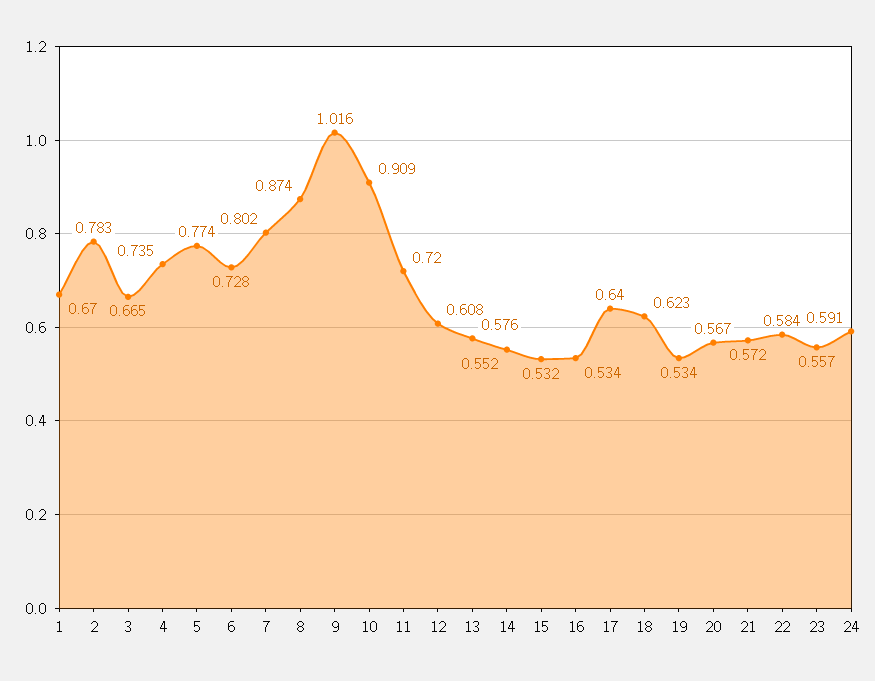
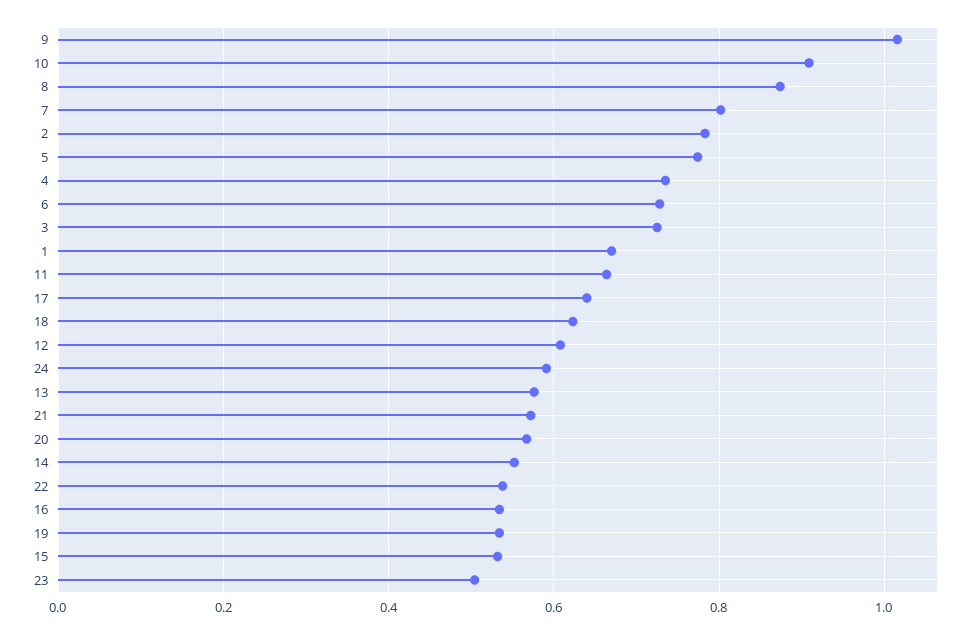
  {
    "1": 0.67,
    "2": 0.783,
-   "3": 0.665,
+   "3": 0.72,
    "4": 0.735,
    "5": 0.774,
    "6": 0.728,
    "7": 0.802,
    "8": 0.874,
    "9": 1.016,
    "10": 0.909,
-   "11": 0.72,
+   "11": 0.66,
    "12": 0.608,
    "13": 0.576,
    "14": 0.552,
    "15": 0.532,
    "16": 0.534,
    "17": 0.64,
    "18": 0.623,
    "19": 0.534,
    "20": 0.567,
    "21": 0.572,
-   "22": 0.584,
+   "22": 0.54,
-   "23": 0.557,
+   "23": 0.5,
    "24": 0.591
  }

